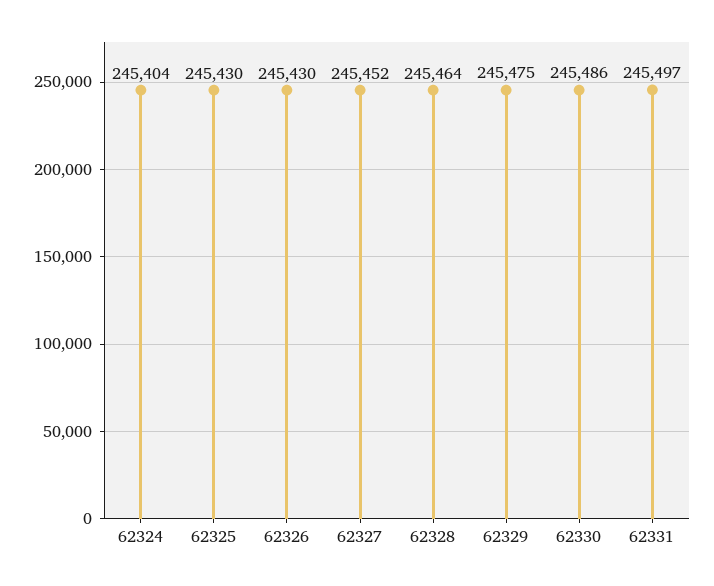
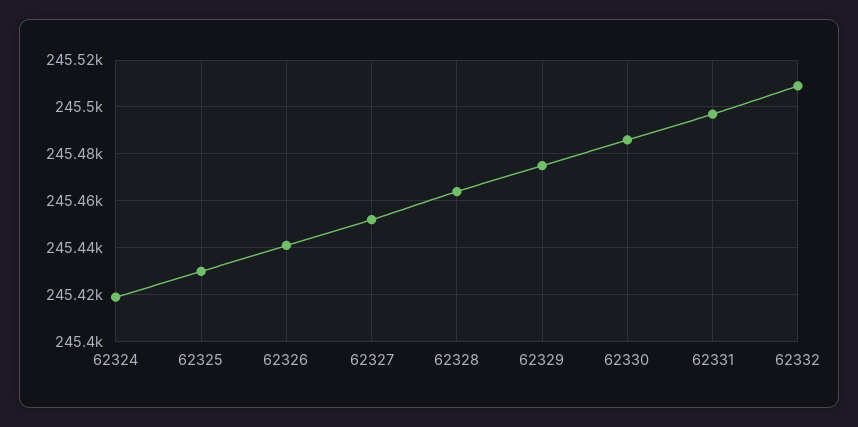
  {
-   "62324": 245404,
+   "62324": 245420,
    "62325": 245430,
-   "62326": 245430,
+   "62326": 245440,
    "62327": 245452,
    "62328": 245464,
    "62329": 245475,
    "62330": 245486,
-   "62331": 245497
+   "62331": 245497,
+   "62332": 245510
  }

